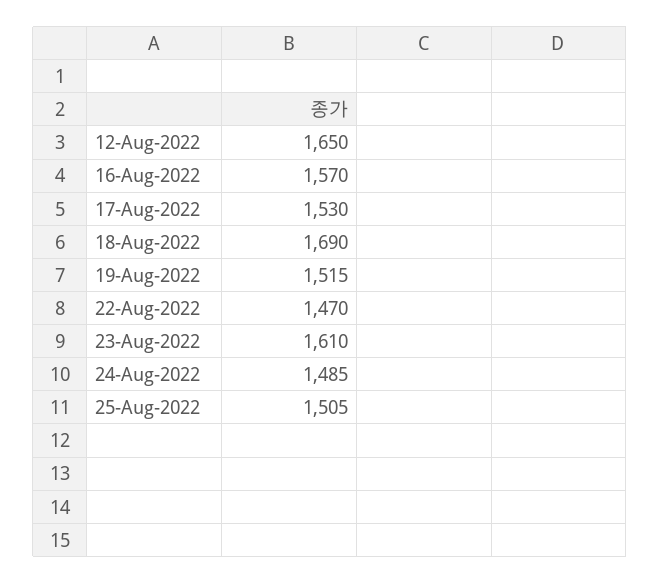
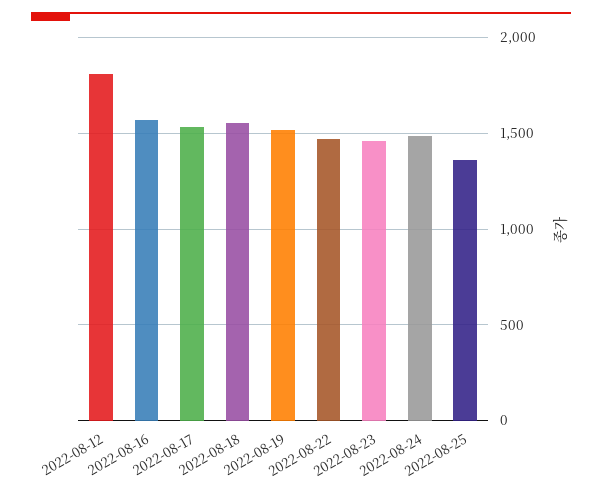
  {
-   "12-Aug-2022": 1650,
+   "12-Aug-2022": 1800,
    "16-Aug-2022": 1570,
    "17-Aug-2022": 1530,
-   "18-Aug-2022": 1690,
+   "18-Aug-2022": 1550,
    "19-Aug-2022": 1515,
    "22-Aug-2022": 1470,
-   "23-Aug-2022": 1610,
+   "23-Aug-2022": 1450,
    "24-Aug-2022": 1485,
-   "25-Aug-2022": 1505
+   "25-Aug-2022": 1350
  }

